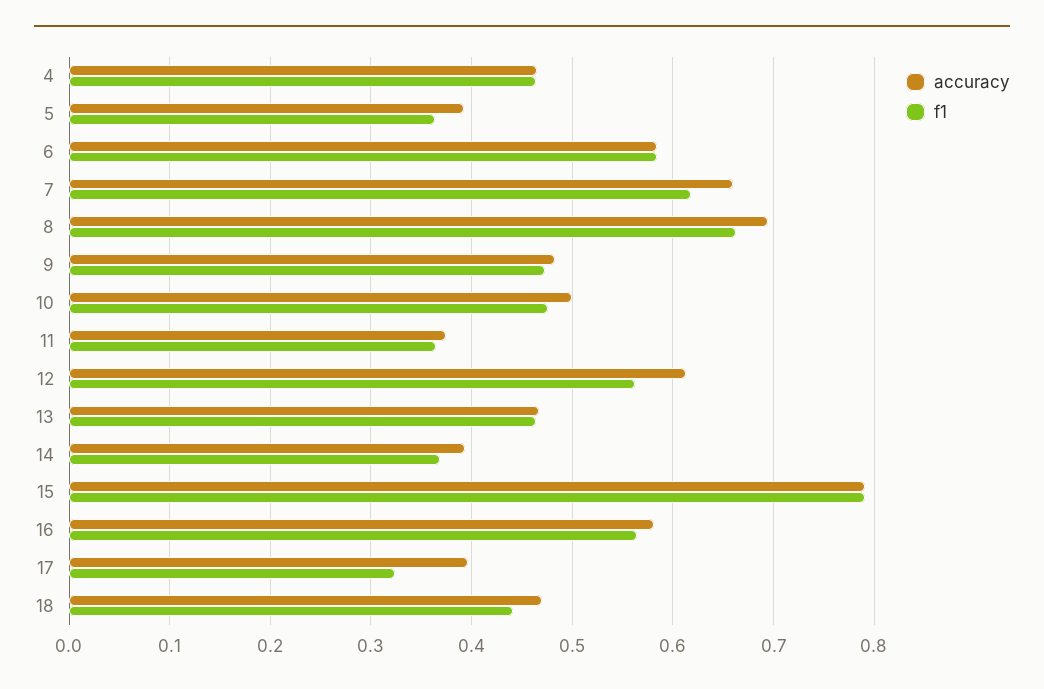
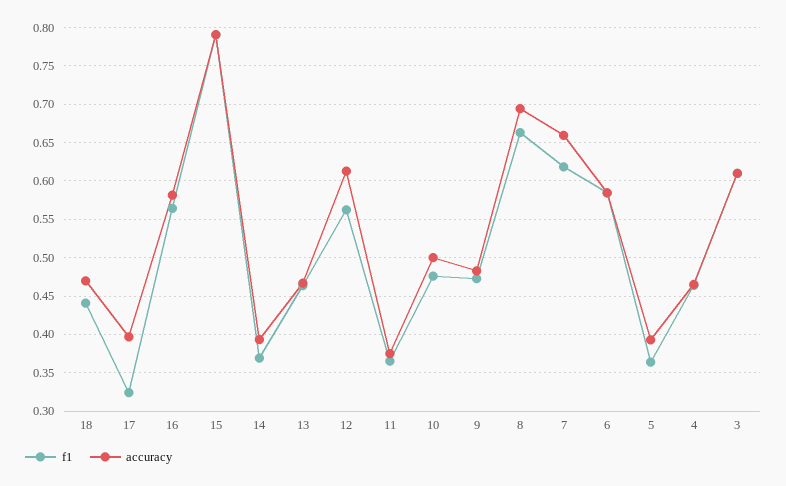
  {
    "accuracy": {
      "4": 0.47,
      "5": 0.39,
      "6": 0.58,
      "7": 0.66,
      "8": 0.69,
      "9": 0.48,
      "10": 0.5,
      "11": 0.38,
      "12": 0.61,
      "13": 0.47,
      "14": 0.39,
      "15": 0.79,
      "16": 0.58,
      "17": 0.4,
-     "18": 0.47
+     "18": 0.47,
+     "3": 0.61
    },
    "f1": {
      "4": 0.46,
      "5": 0.36,
      "6": 0.58,
      "7": 0.62,
      "8": 0.66,
      "9": 0.47,
      "10": 0.48,
      "11": 0.37,
      "12": 0.56,
      "13": 0.46,
      "14": 0.37,
      "15": 0.79,
      "16": 0.56,
      "17": 0.32,
-     "18": 0.44
+     "18": 0.44,
+     "3": 0.61
    }
  }

